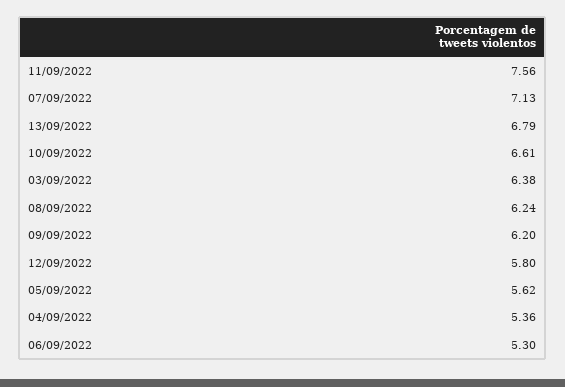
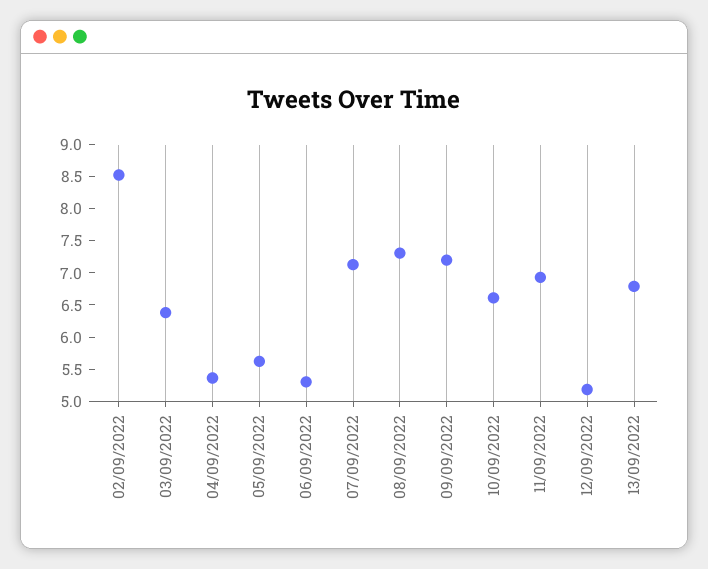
  {
-   "11/09/2022": 7.56,
+   "11/09/2022": 7,
    "07/09/2022": 7.13,
    "13/09/2022": 6.79,
    "10/09/2022": 6.61,
    "03/09/2022": 6.38,
-   "08/09/2022": 6.24,
+   "08/09/2022": 7.25,
-   "09/09/2022": 6.2,
+   "09/09/2022": 7.25,
-   "12/09/2022": 5.8,
+   "12/09/2022": 5.25,
    "05/09/2022": 5.62,
    "04/09/2022": 5.36,
-   "06/09/2022": 5.3
+   "06/09/2022": 5.3,
+   "02/09/2022": 8.5
  }

